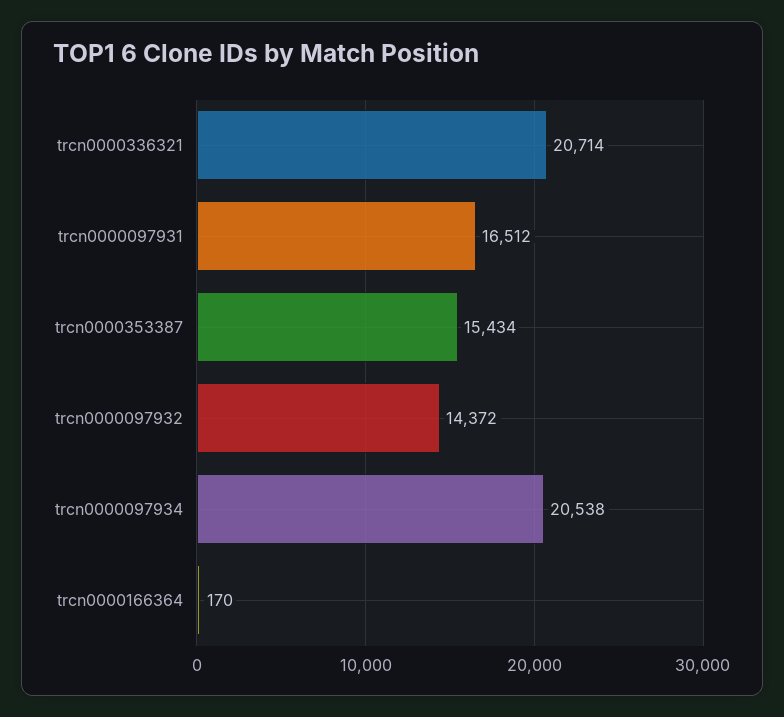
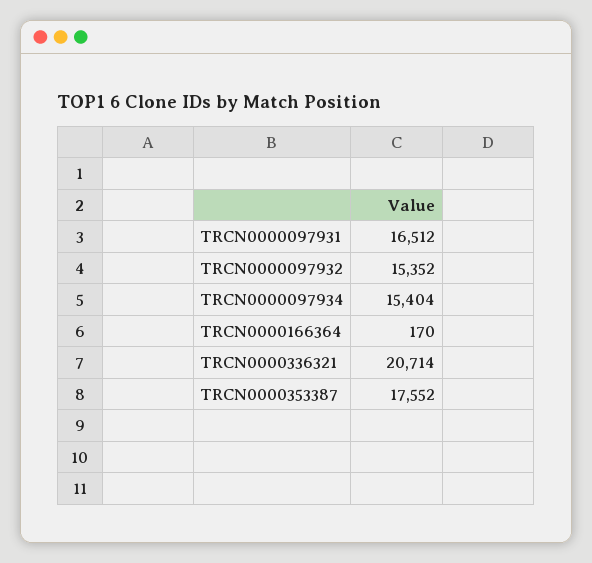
  {
    "trcn0000336321": 20714,
    "trcn0000097931": 16512,
-   "trcn0000353387": 15434,
+   "trcn0000353387": 17552,
-   "trcn0000097932": 14372,
+   "trcn0000097932": 15352,
-   "trcn0000097934": 20538,
+   "trcn0000097934": 15404,
    "trcn0000166364": 170
  }

